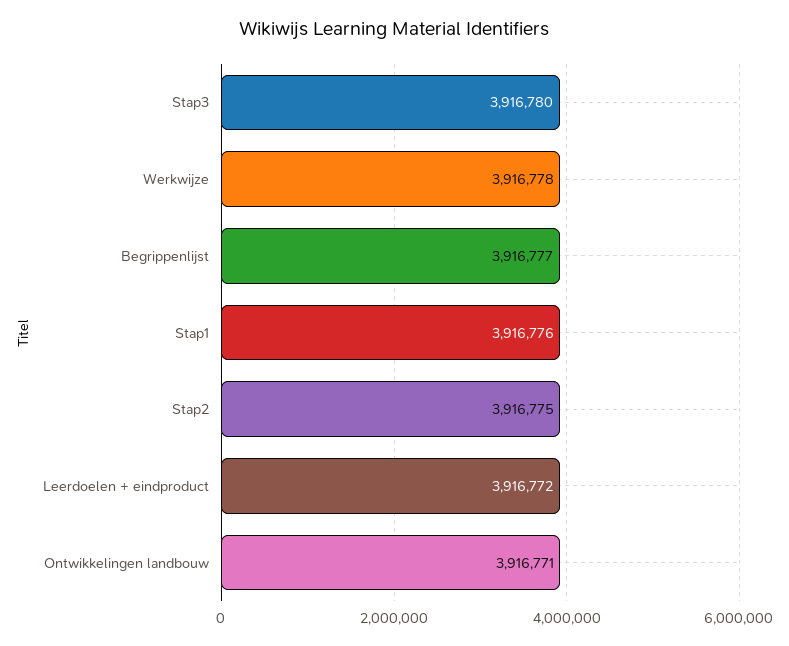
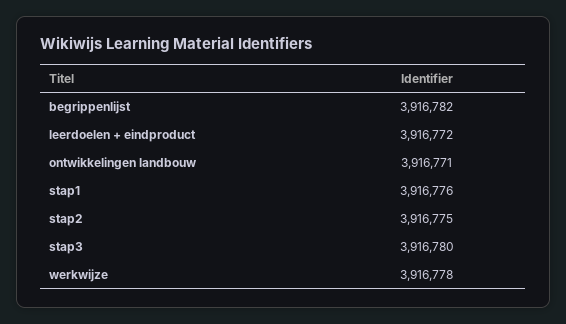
  {
    "Stap3": 3916780,
    "Werkwijze": 3916778,
-   "Begrippenlijst": 3916777,
+   "Begrippenlijst": 3916782,
    "Stap1": 3916776,
    "Stap2": 3916775,
    "Leerdoelen + eindproduct": 3916772,
    "Ontwikkelingen landbouw": 3916771
  }

